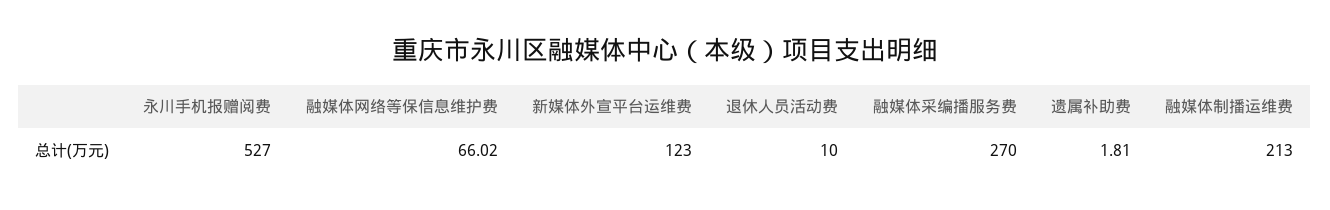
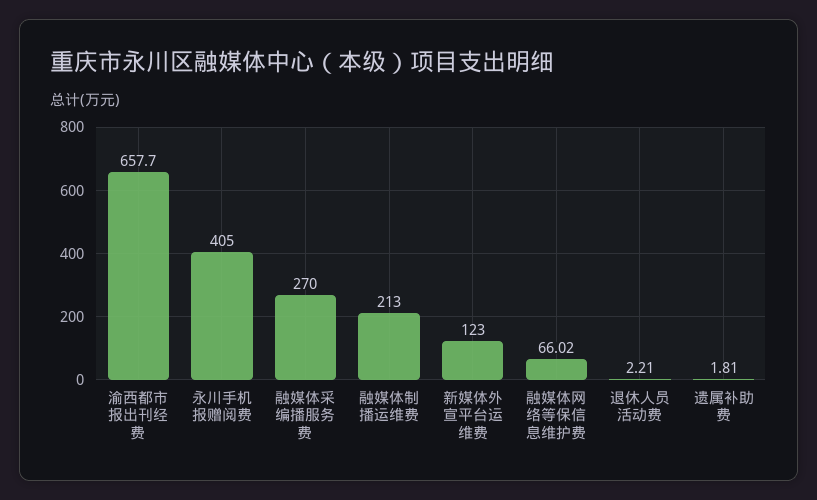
  {
-   "永川手机报赠阅费": 527,
+   "永川手机报赠阅费": 405,
    "融媒体网络等保信息维护费": 66.02,
    "新媒体外宣平台运维费": 123,
-   "退休人员活动费": 10,
+   "退休人员活动费": 2.21,
    "融媒体采编播服务费": 270,
    "遗属补助费": 1.81,
-   "融媒体制播运维费": 213
+   "融媒体制播运维费": 213,
+   "渝西都市报出刊经费": 657.7
  }

